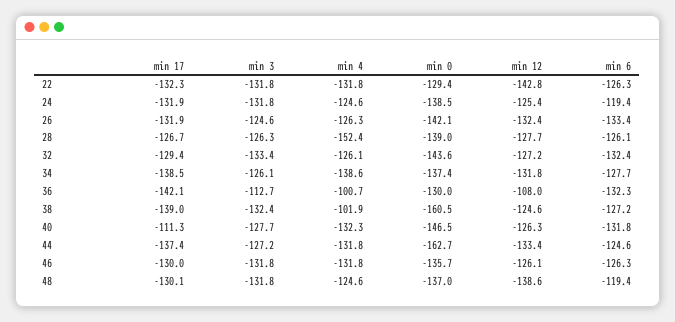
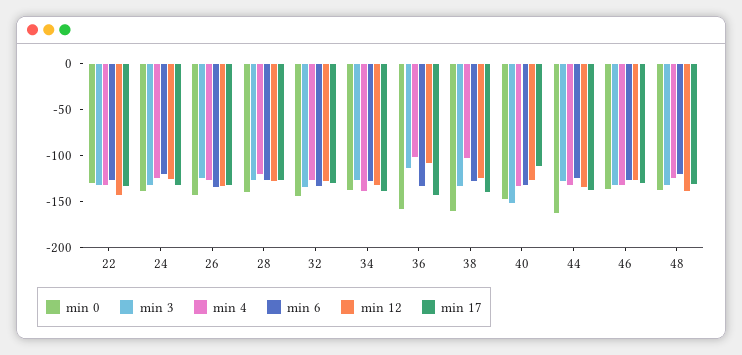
  {
    "min 17": {
      "22": -132.3,
      "24": -131.9,
      "26": -131.9,
      "28": -126.7,
      "32": -129.4,
      "34": -138.5,
      "36": -142.1,
      "38": -139,
      "40": -111.3,
      "44": -137.4,
      "46": -130,
      "48": -130.1
    },
    "min 3": {
      "22": -131.8,
      "24": -131.8,
      "26": -124.6,
      "28": -126.3,
      "32": -133.4,
      "34": -126.1,
      "36": -112.7,
      "38": -132.4,
-     "40": -127.7,
+     "40": -150,
      "44": -127.2,
      "46": -131.8,
      "48": -131.8
    },
    "min 4": {
      "22": -131.8,
      "24": -124.6,
      "26": -126.3,
-     "28": -152.4,
+     "28": -120,
      "32": -126.1,
      "34": -138.6,
      "36": -100.7,
      "38": -101.9,
      "40": -132.3,
      "44": -131.8,
      "46": -131.8,
      "48": -124.6
    },
    "min 0": {
      "22": -129.4,
      "24": -138.5,
      "26": -142.1,
      "28": -139,
      "32": -143.6,
      "34": -137.4,
-     "36": -130,
+     "36": -160,
      "38": -160.5,
      "40": -146.5,
      "44": -162.7,
      "46": -135.7,
      "48": -137
    },
    "min 12": {
      "22": -142.8,
      "24": -125.4,
      "26": -132.4,
      "28": -127.7,
      "32": -127.2,
      "34": -131.8,
      "36": -108,
      "38": -124.6,
      "40": -126.3,
      "44": -133.4,
      "46": -126.1,
      "48": -138.6
    },
    "min 6": {
      "22": -126.3,
      "24": -119.4,
      "26": -133.4,
      "28": -126.1,
      "32": -132.4,
      "34": -127.7,
      "36": -132.3,
      "38": -127.2,
      "40": -131.8,
      "44": -124.6,
      "46": -126.3,
      "48": -119.4
    }
  }

